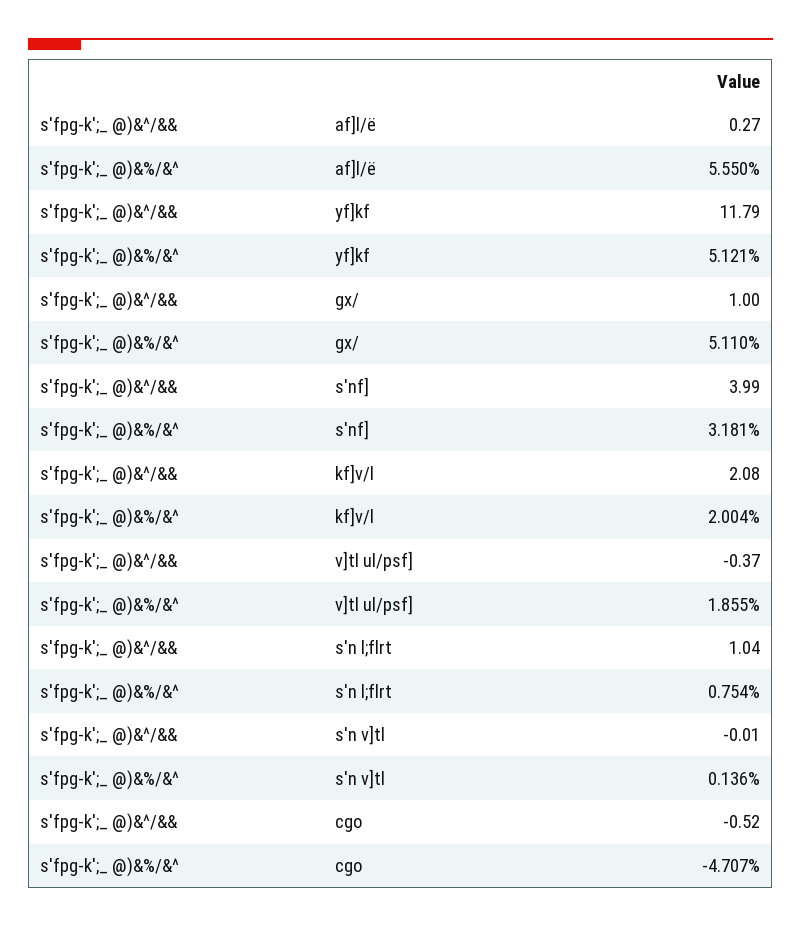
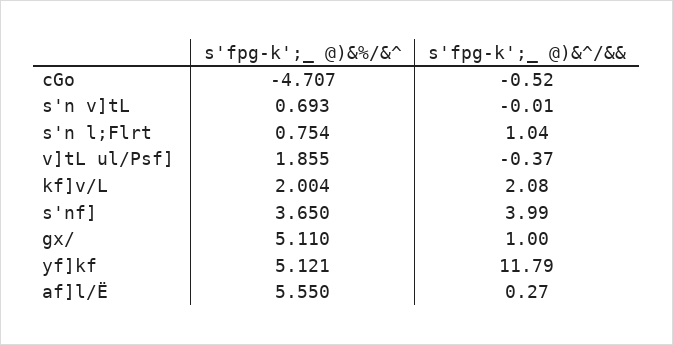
  {
    "s'fpg-k';_ @)&^/&&": {
      "af]l/ë": 0.27,
      "yf]kf": 11.79,
      "gx/": 1,
      "s'nf]": 3.99,
      "kf]v/l": 2.08,
      "v]tl ul/psf]": -0.37,
      "s'n l;flrt": 1.04,
      "s'n v]tl": -0.01,
      "cgo": -0.52
    },
    "s'fpg-k';_ @)&%/&^": {
      "af]l/ë": 5.55,
      "yf]kf": 5.121,
      "gx/": 5.11,
-     "s'nf]": 3.181,
+     "s'nf]": 3.65,
      "kf]v/l": 2.004,
      "v]tl ul/psf]": 1.855,
      "s'n l;flrt": 0.754,
-     "s'n v]tl": 0.136,
+     "s'n v]tl": 0.693,
      "cgo": -4.707
    }
  }

